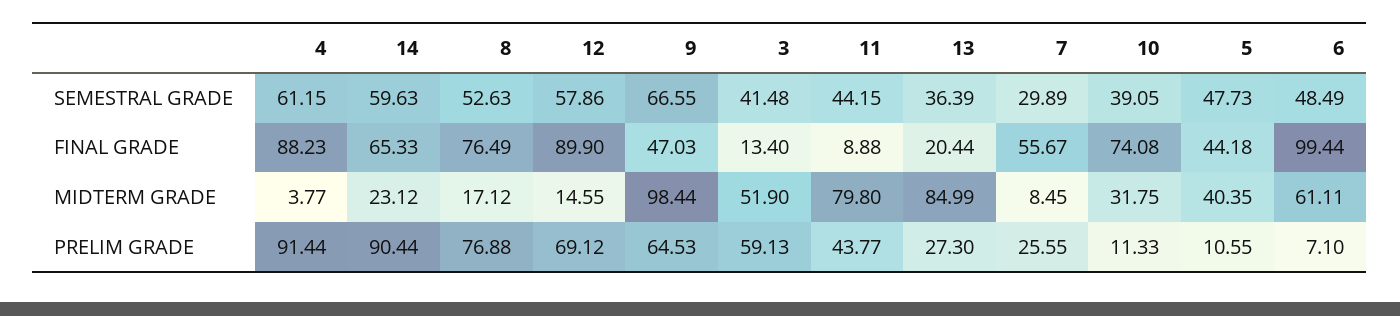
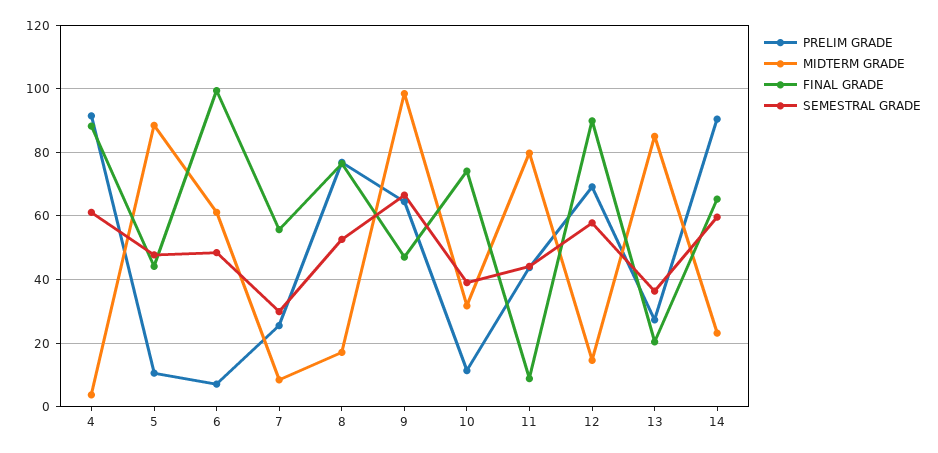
  {
    "SEMESTRAL GRADE": {
      "4": 61.15,
      "14": 59.63,
      "8": 52.63,
      "12": 57.86,
      "9": 66.55,
-     "3": 41.48,
      "11": 44.15,
      "13": 36.39,
      "7": 29.89,
      "10": 39.05,
      "5": 47.73,
      "6": 48.49
    },
    "FINAL GRADE": {
      "4": 88.23,
      "14": 65.33,
      "8": 76.49,
      "12": 89.9,
      "9": 47.03,
-     "3": 13.4,
      "11": 8.88,
      "13": 20.44,
      "7": 55.67,
      "10": 74.08,
      "5": 44.18,
      "6": 99.44
    },
    "MIDTERM GRADE": {
      "4": 3.77,
      "14": 23.12,
      "8": 17.12,
      "12": 14.55,
      "9": 98.44,
-     "3": 51.9,
      "11": 79.8,
      "13": 84.99,
      "7": 8.45,
      "10": 31.75,
-     "5": 40.35,
+     "5": 88,
      "6": 61.11
    },
    "PRELIM GRADE": {
      "4": 91.44,
      "14": 90.44,
      "8": 76.88,
      "12": 69.12,
      "9": 64.53,
-     "3": 59.13,
      "11": 43.77,
      "13": 27.3,
      "7": 25.55,
      "10": 11.33,
      "5": 10.55,
      "6": 7.1
    }
  }

